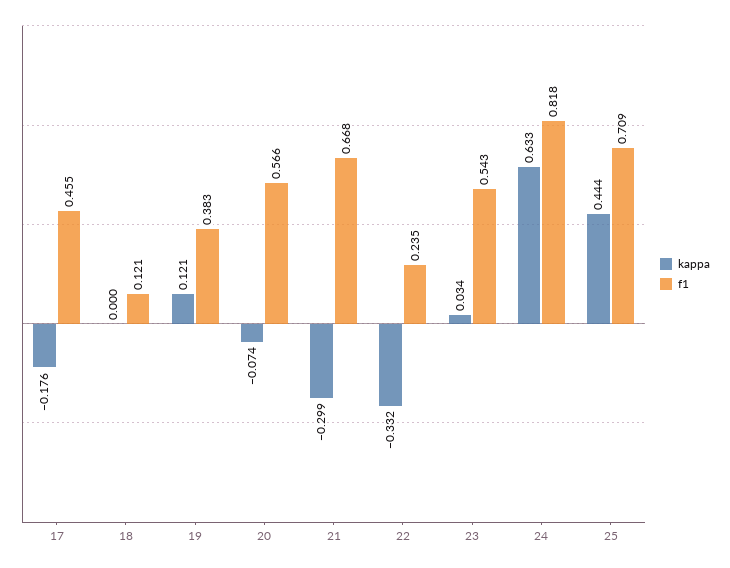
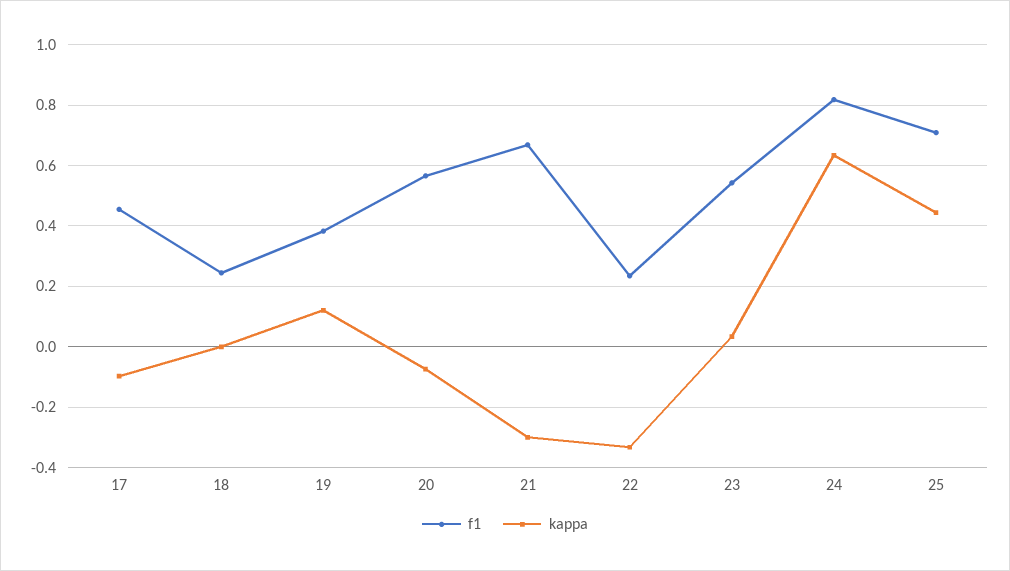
  {
    "kappa": {
-     "17": -0.176,
+     "17": -0.1,
      "18": 0,
      "19": 0.121,
      "20": -0.074,
      "21": -0.299,
      "22": -0.332,
      "23": 0.034,
      "24": 0.633,
      "25": 0.444
    },
    "f1": {
      "17": 0.455,
-     "18": 0.121,
+     "18": 0.24,
      "19": 0.383,
      "20": 0.566,
      "21": 0.668,
      "22": 0.235,
      "23": 0.543,
      "24": 0.818,
      "25": 0.709
    }
  }

